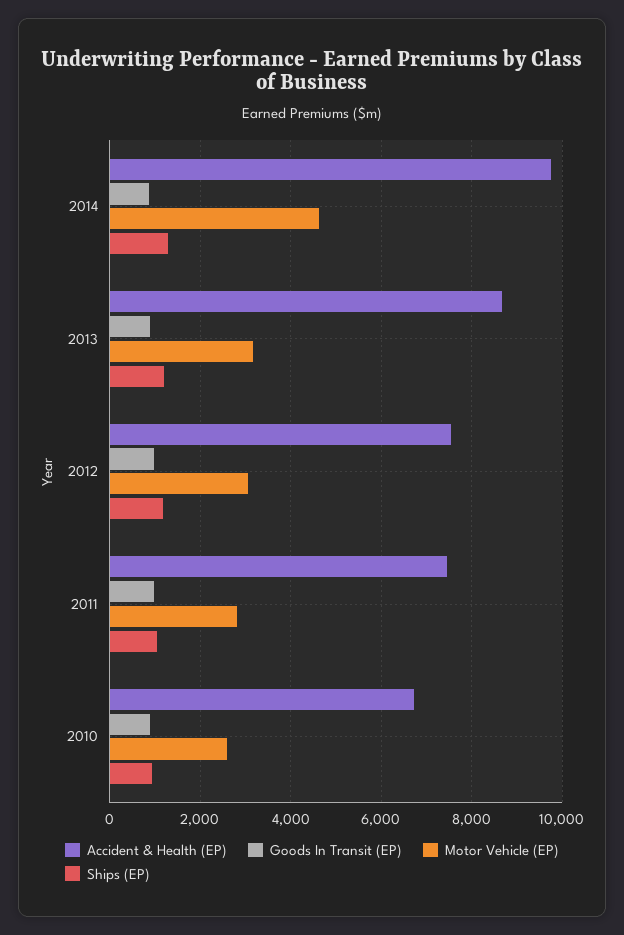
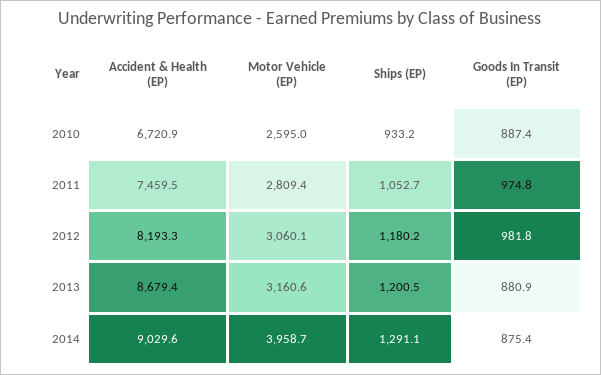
  {
    "Accident & Health (EP)": {
-     "2014": 9800,
+     "2014": 9029.6,
      "2013": 8679.4,
-     "2012": 7600,
+     "2012": 8193.3,
      "2011": 7459.5,
      "2010": 6720.9
    },
    "Goods In Transit (EP)": {
      "2014": 875.4,
      "2013": 880.9,
      "2012": 981.8,
      "2011": 974.8,
      "2010": 887.4
    },
    "Motor Vehicle (EP)": {
-     "2014": 4600,
+     "2014": 3958.7,
      "2013": 3160.6,
      "2012": 3060.1,
      "2011": 2809.4,
      "2010": 2595
    },
    "Ships (EP)": {
      "2014": 1291.1,
      "2013": 1200.5,
      "2012": 1180.2,
      "2011": 1052.7,
      "2010": 933.2
    }
  }

